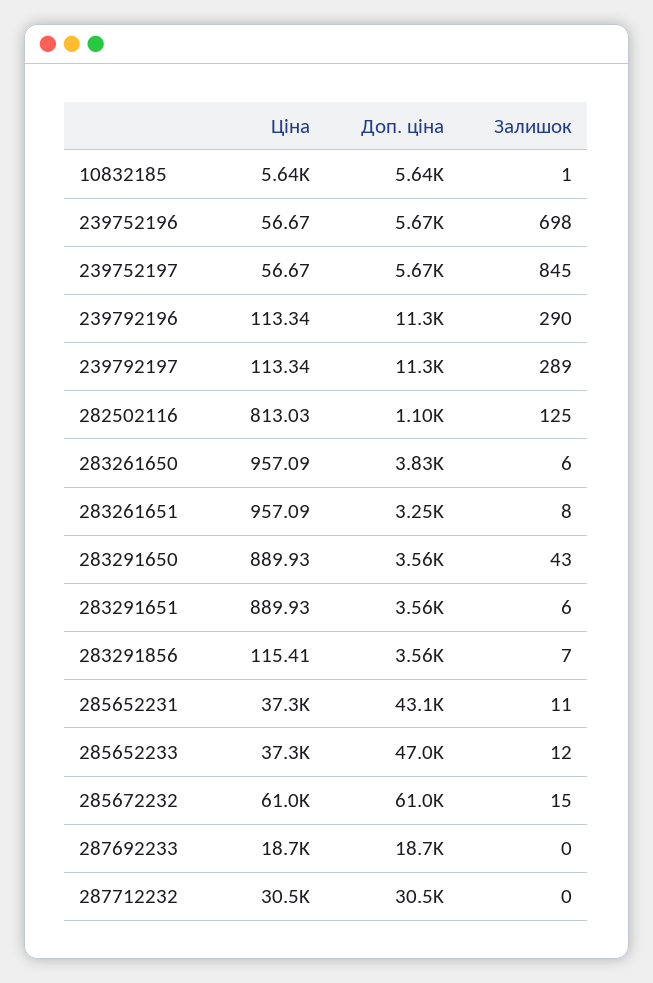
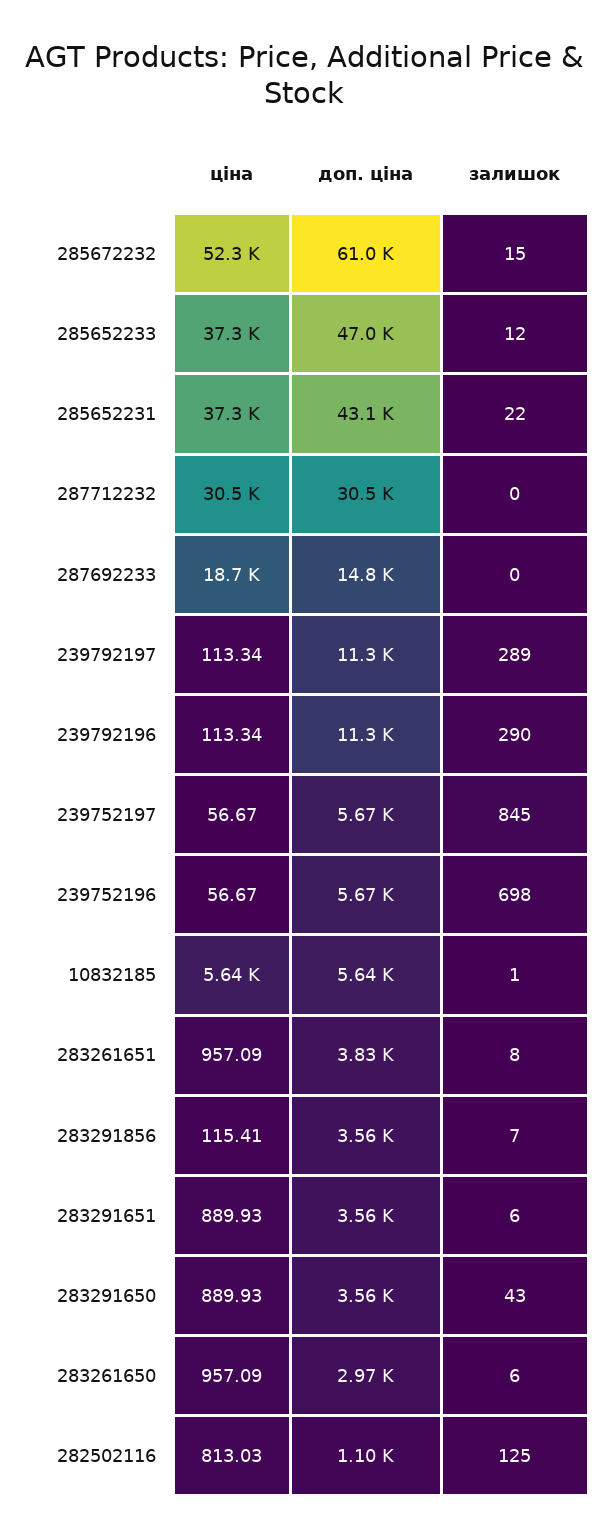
  {
    "Ціна": {
      "10832185": 5640,
      "239752196": 56.67,
      "239752197": 56.67,
      "239792196": 113.34,
      "239792197": 113.34,
      "282502116": 813.03,
      "283261650": 957.09,
      "283261651": 957.09,
      "283291650": 889.93,
      "283291651": 889.93,
      "283291856": 115.41,
      "285652231": 37300,
      "285652233": 37300,
-     "285672232": 61000,
+     "285672232": 52300,
      "287692233": 18700,
      "287712232": 30500
    },
    "Доп. ціна": {
      "10832185": 5640,
      "239752196": 5670,
      "239752197": 5670,
      "239792196": 11300,
      "239792197": 11300,
      "282502116": 1100,
-     "283261650": 3830,
+     "283261650": 2970,
-     "283261651": 3250,
+     "283261651": 3830,
      "283291650": 3560,
      "283291651": 3560,
      "283291856": 3560,
      "285652231": 43100,
      "285652233": 47000,
      "285672232": 61000,
-     "287692233": 18700,
+     "287692233": 14800,
      "287712232": 30500
    },
    "Залишок": {
      "10832185": 1,
      "239752196": 698,
      "239752197": 845,
      "239792196": 290,
      "239792197": 289,
      "282502116": 125,
      "283261650": 6,
      "283261651": 8,
      "283291650": 43,
      "283291651": 6,
      "283291856": 7,
-     "285652231": 11,
+     "285652231": 22,
      "285652233": 12,
      "285672232": 15,
      "287692233": 0,
      "287712232": 0
    }
  }

